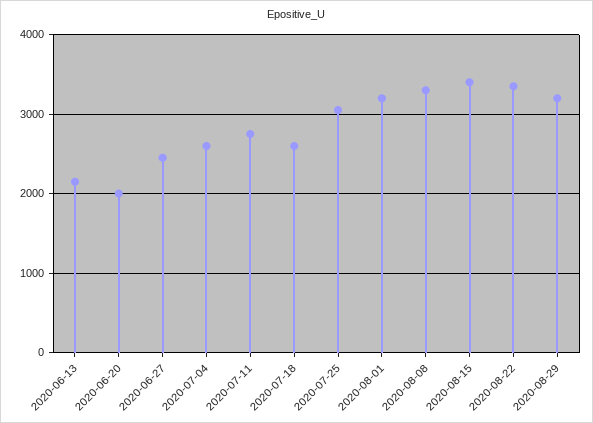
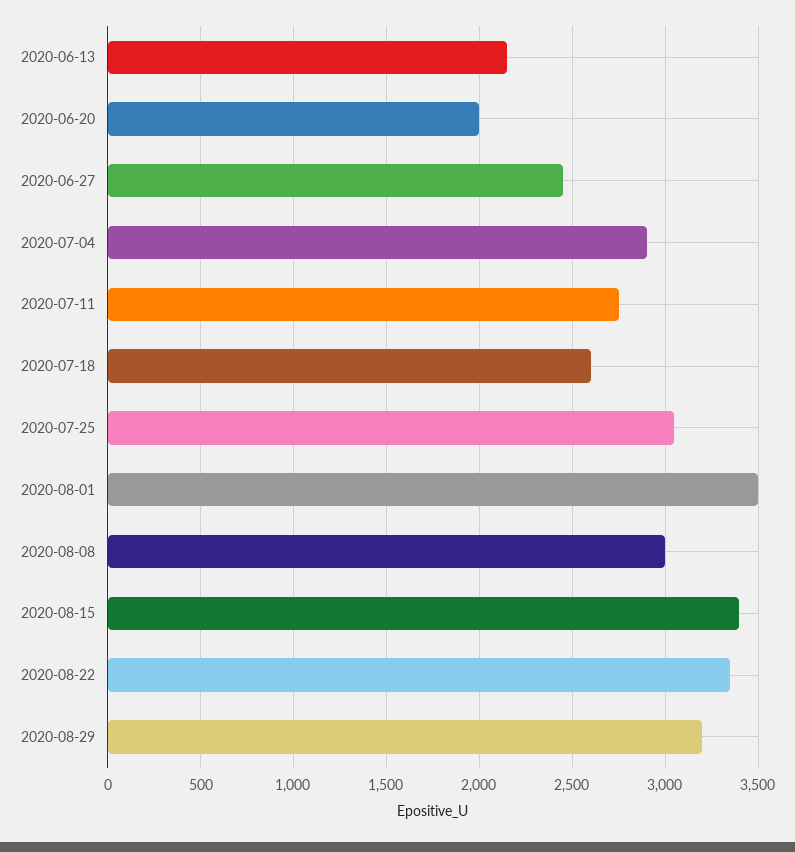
  {
    "2020-06-13": 2150,
    "2020-06-20": 2000,
    "2020-06-27": 2450,
-   "2020-07-04": 2600,
+   "2020-07-04": 2900,
    "2020-07-11": 2750,
    "2020-07-18": 2600,
    "2020-07-25": 3050,
-   "2020-08-01": 3200,
+   "2020-08-01": 3500,
-   "2020-08-08": 3300,
+   "2020-08-08": 3000,
    "2020-08-15": 3400,
    "2020-08-22": 3350,
    "2020-08-29": 3200
  }

